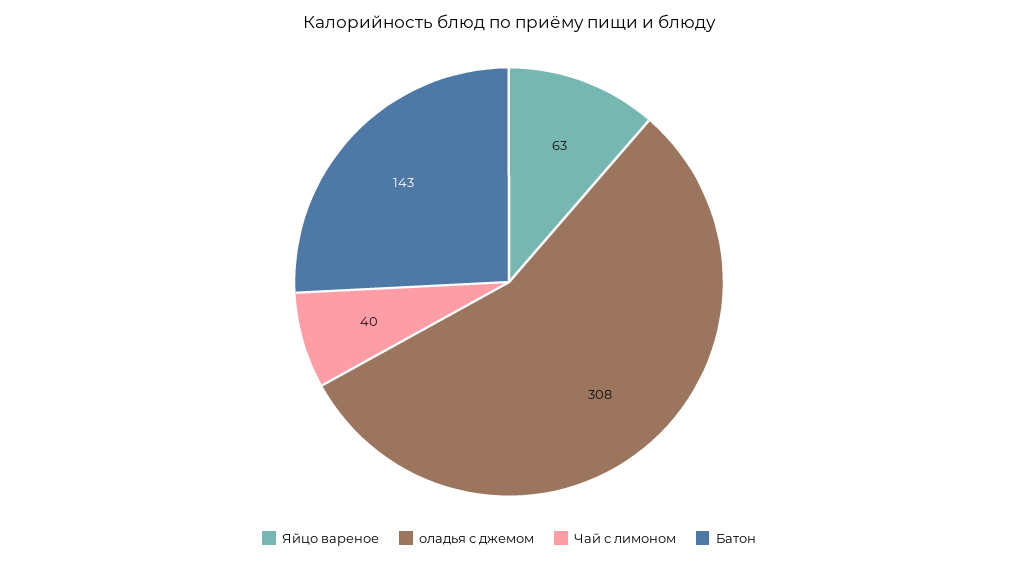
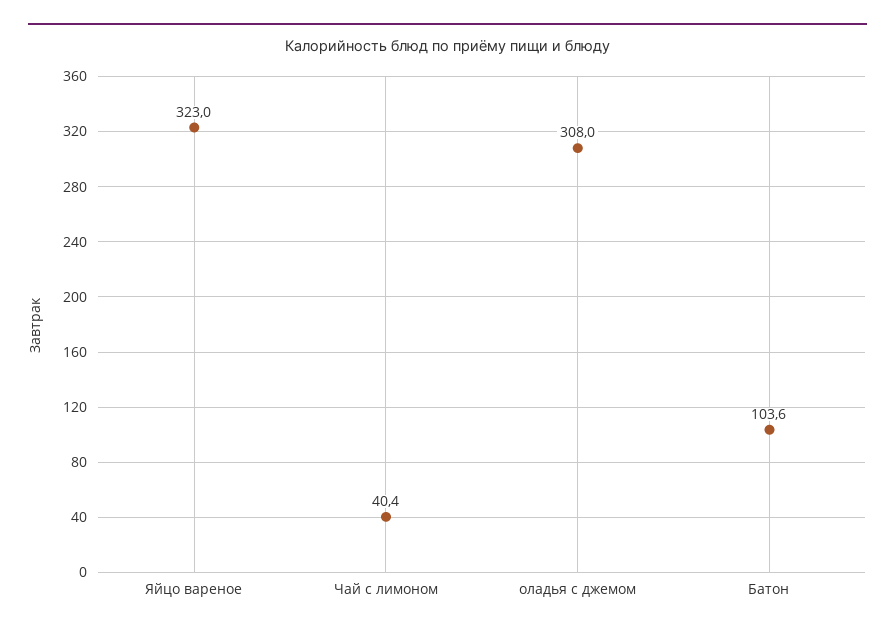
  {
-   "Яйцо вареное": 63,
+   "Яйцо вареное": 323,
    "оладья с джемом": 308,
    "Чай с лимоном": 40.4,
-   "Батон": 143
+   "Батон": 103.6
  }

